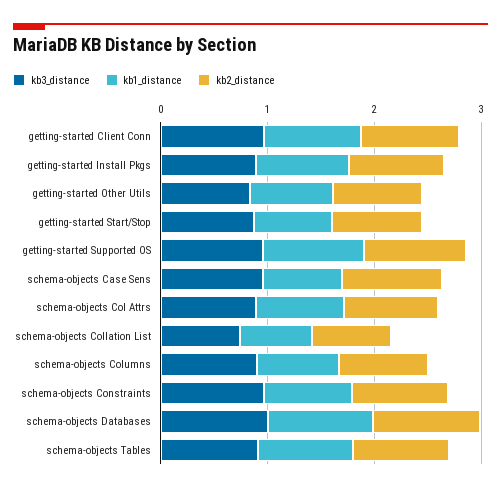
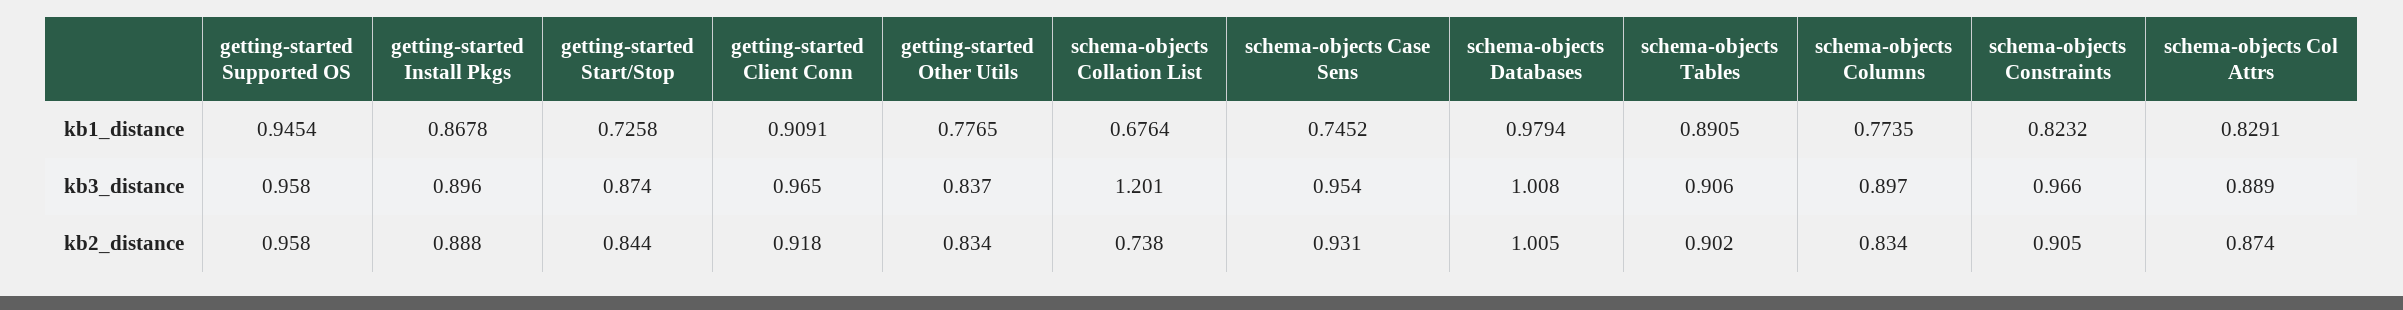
  {
    "kb3_distance": {
      "getting-started Client Conn": 0.965,
      "getting-started Install Pkgs": 0.896,
      "getting-started Other Utils": 0.837,
      "getting-started Start/Stop": 0.874,
      "getting-started Supported OS": 0.958,
      "schema-objects Case Sens": 0.954,
      "schema-objects Col Attrs": 0.889,
-     "schema-objects Collation List": 0.8,
+     "schema-objects Collation List": 1.201,
      "schema-objects Columns": 0.897,
      "schema-objects Constraints": 0.966,
      "schema-objects Databases": 1.008,
      "schema-objects Tables": 0.906
    },
    "kb1_distance": {
      "getting-started Client Conn": 0.9091,
      "getting-started Install Pkgs": 0.8678,
      "getting-started Other Utils": 0.7765,
      "getting-started Start/Stop": 0.7258,
      "getting-started Supported OS": 0.9454,
      "schema-objects Case Sens": 0.7452,
      "schema-objects Col Attrs": 0.8291,
      "schema-objects Collation List": 0.6764,
      "schema-objects Columns": 0.7735,
      "schema-objects Constraints": 0.8232,
      "schema-objects Databases": 0.9794,
      "schema-objects Tables": 0.8905
    },
    "kb2_distance": {
      "getting-started Client Conn": 0.918,
      "getting-started Install Pkgs": 0.888,
      "getting-started Other Utils": 0.834,
      "getting-started Start/Stop": 0.844,
      "getting-started Supported OS": 0.958,
      "schema-objects Case Sens": 0.931,
      "schema-objects Col Attrs": 0.874,
      "schema-objects Collation List": 0.738,
      "schema-objects Columns": 0.834,
      "schema-objects Constraints": 0.905,
      "schema-objects Databases": 1.005,
      "schema-objects Tables": 0.902
    }
  }

